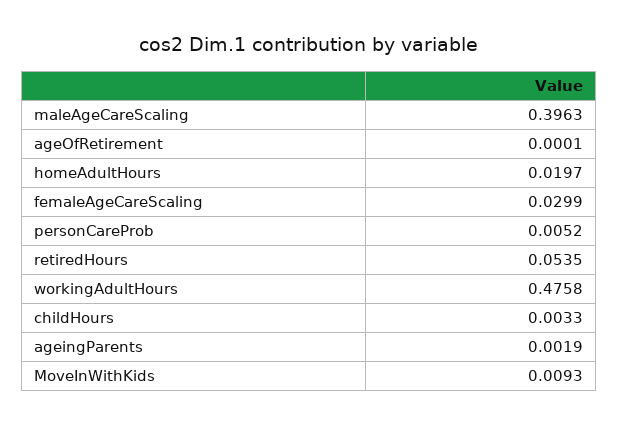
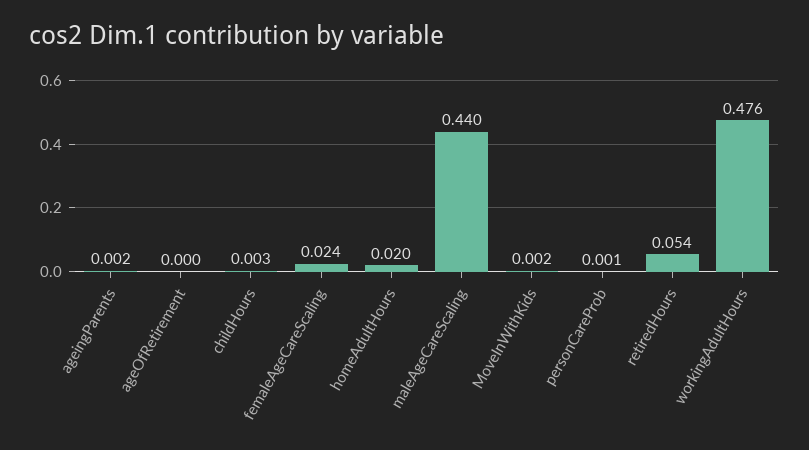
  {
-   "maleAgeCareScaling": 0.3963,
+   "maleAgeCareScaling": 0.44,
    "ageOfRetirement": 0.0001,
    "homeAdultHours": 0.0197,
-   "femaleAgeCareScaling": 0.0299,
+   "femaleAgeCareScaling": 0.024,
-   "personCareProb": 0.0052,
+   "personCareProb": 0.001,
    "retiredHours": 0.0535,
    "workingAdultHours": 0.4758,
    "childHours": 0.0033,
    "ageingParents": 0.0019,
-   "MoveInWithKids": 0.0093
+   "MoveInWithKids": 0.002
  }

